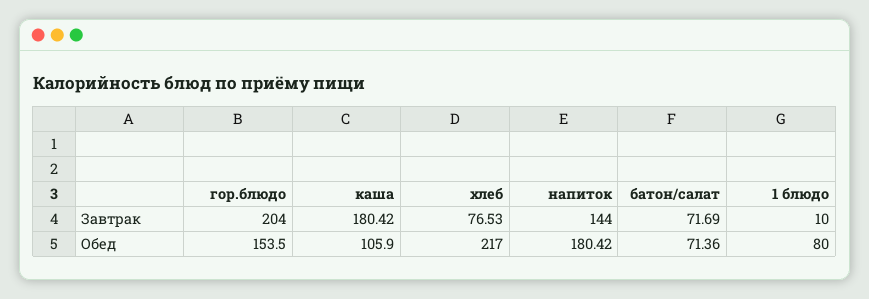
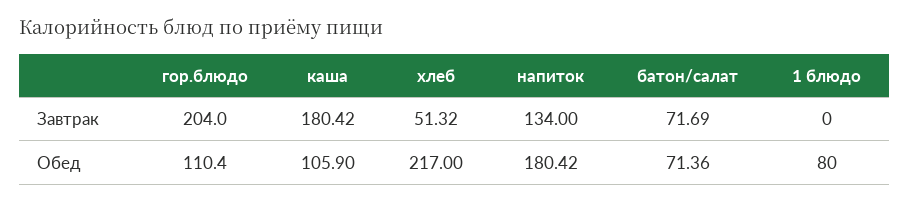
  {
    "гор.блюдо": {
      "Завтрак": 204,
-     "Обед": 153.5
+     "Обед": 110.4
    },
    "каша": {
      "Завтрак": 180.42,
      "Обед": 105.9
    },
    "хлеб": {
-     "Завтрак": 76.53,
+     "Завтрак": 51.32,
      "Обед": 217
    },
    "напиток": {
-     "Завтрак": 144,
+     "Завтрак": 134,
      "Обед": 180.42
    },
    "батон/салат": {
      "Завтрак": 71.69,
      "Обед": 71.36
    },
    "1 блюдо": {
-     "Завтрак": 10,
+     "Завтрак": 0,
      "Обед": 80
    }
  }

